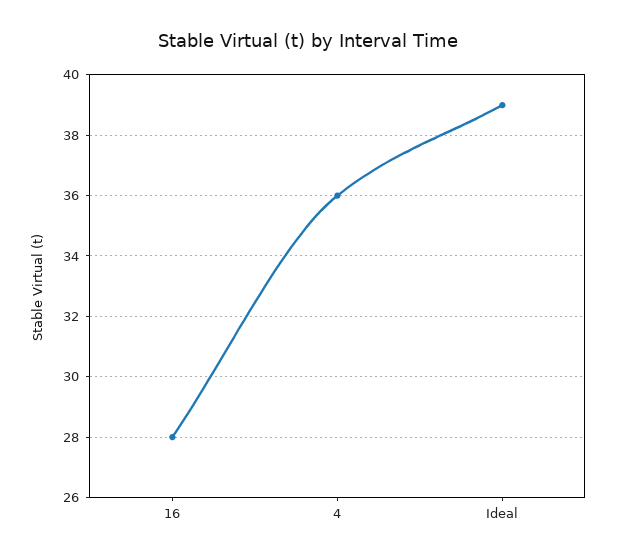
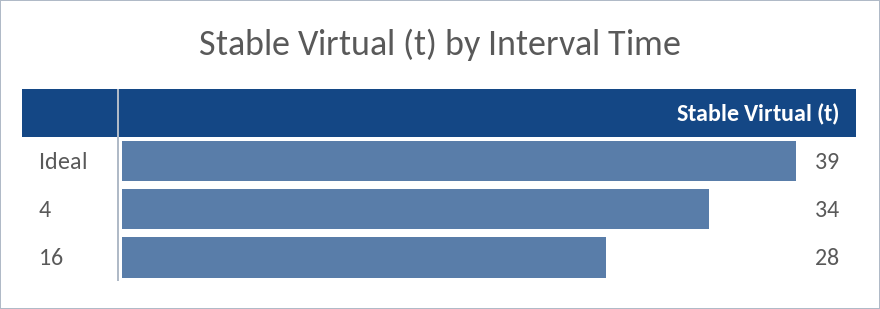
  {
    "16": 28,
-   "4": 36,
+   "4": 34,
    "Ideal": 39
  }

